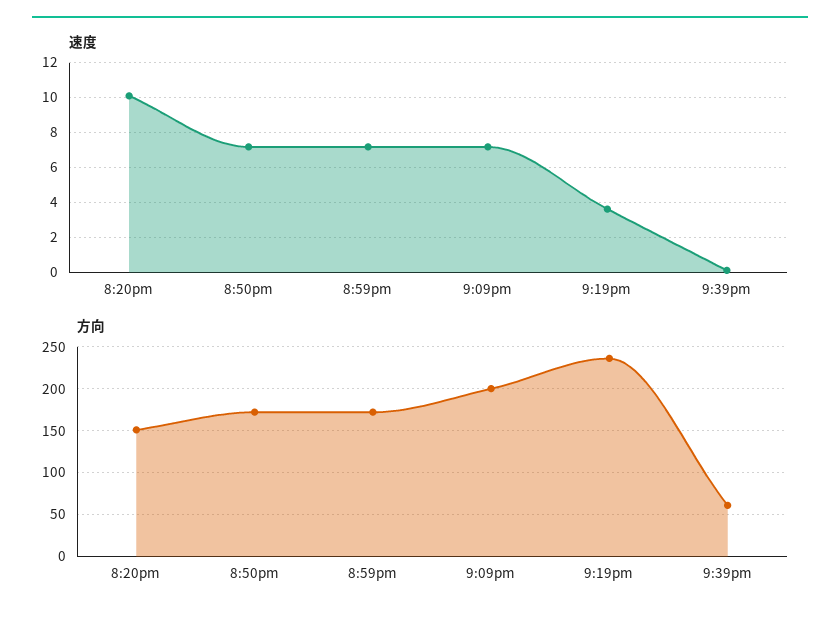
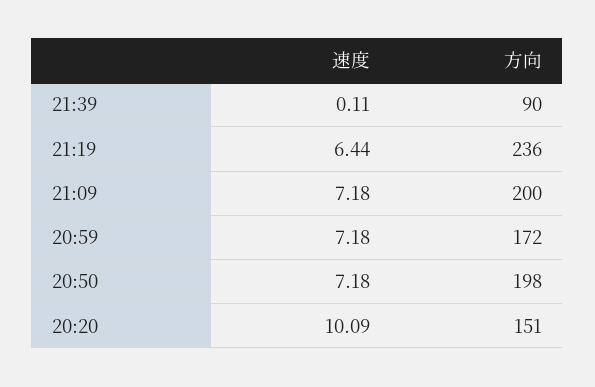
  {
    "速度": {
      "8:20pm": 10.09,
      "8:50pm": 7.18,
      "8:59pm": 7.18,
      "9:09pm": 7.18,
-     "9:19pm": 3.5,
+     "9:19pm": 6.44,
      "9:39pm": 0.11
    },
    "方向": {
      "8:20pm": 151,
-     "8:50pm": 170,
+     "8:50pm": 198,
      "8:59pm": 172,
      "9:09pm": 200,
      "9:19pm": 236,
-     "9:39pm": 60
+     "9:39pm": 90
    }
  }

